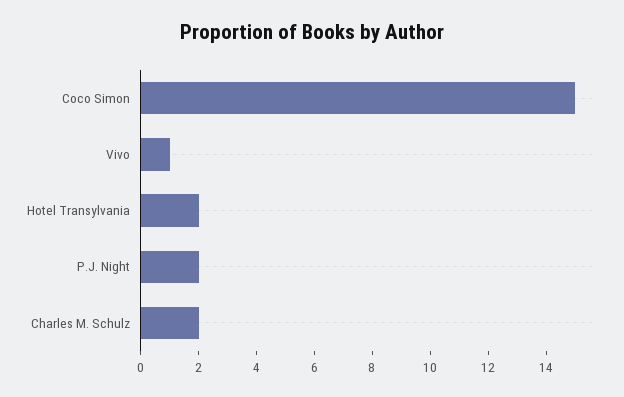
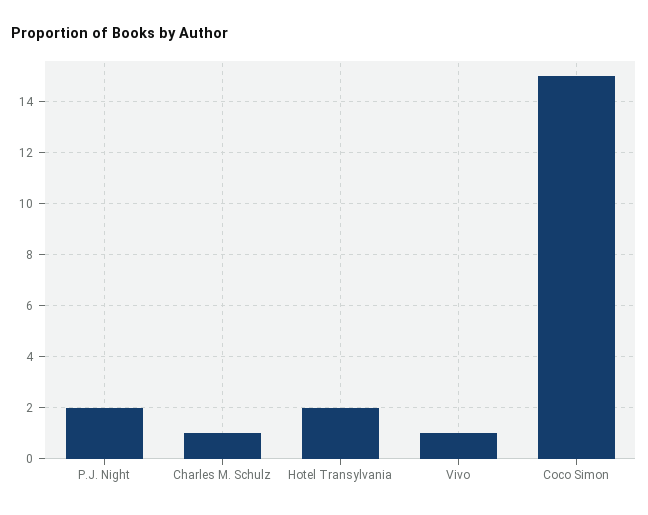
  {
    "Coco Simon": 15,
    "Vivo": 1,
    "Hotel Transylvania": 2,
    "P.J. Night": 2,
-   "Charles M. Schulz": 2
+   "Charles M. Schulz": 1
  }

